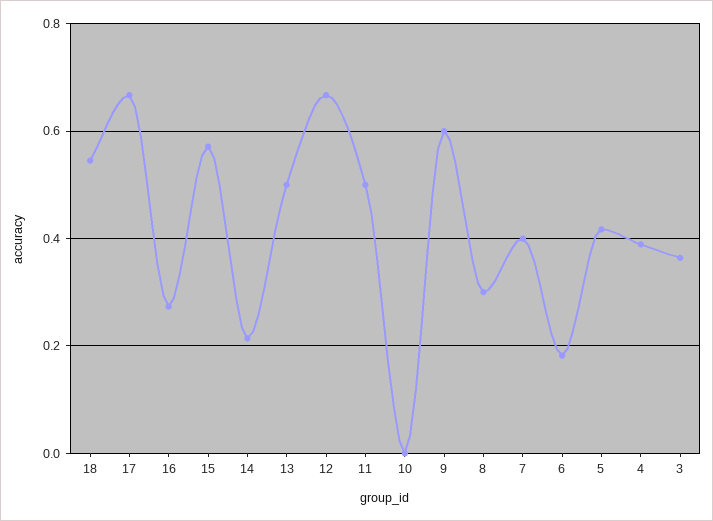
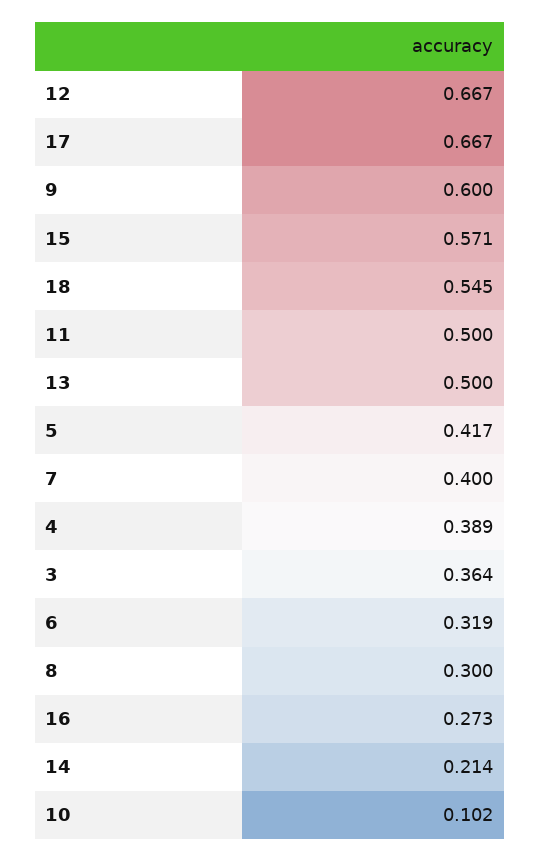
  {
    "18": 0.545,
    "17": 0.667,
    "16": 0.273,
    "15": 0.571,
    "14": 0.214,
    "13": 0.5,
    "12": 0.667,
    "11": 0.5,
-   "10": 0,
+   "10": 0.102,
    "9": 0.6,
    "8": 0.3,
    "7": 0.4,
-   "6": 0.18,
+   "6": 0.319,
    "5": 0.417,
    "4": 0.389,
    "3": 0.364
  }

